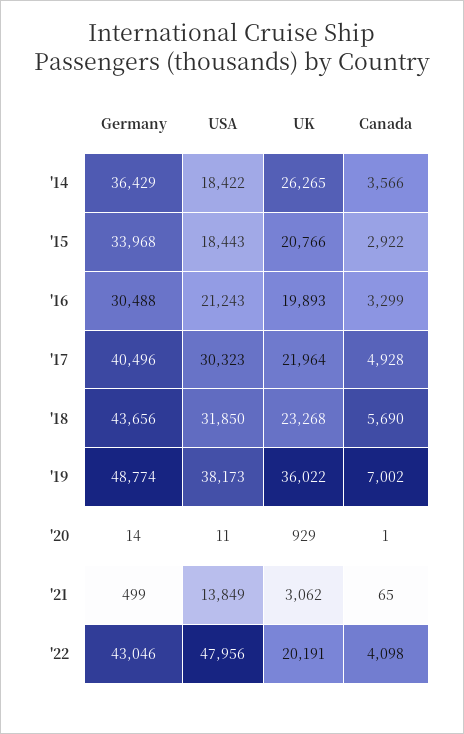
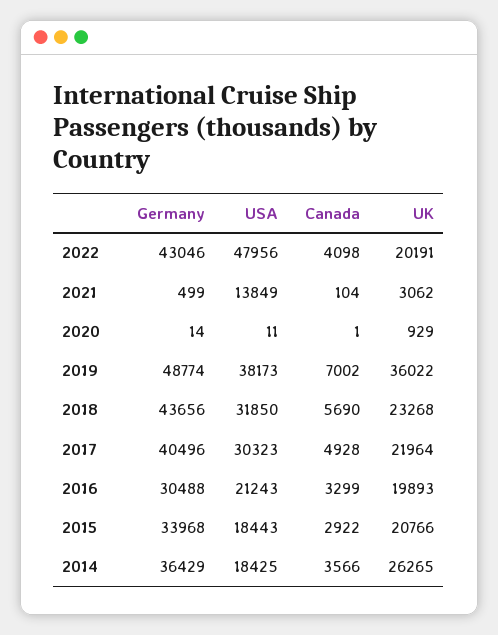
  {
    "Germany": {
      "'14": 36429,
      "'15": 33968,
      "'16": 30488,
      "'17": 40496,
      "'18": 43656,
      "'19": 48774,
      "'20": 14,
      "'21": 499,
      "'22": 43046
    },
    "USA": {
-     "'14": 18422,
+     "'14": 18425,
      "'15": 18443,
      "'16": 21243,
      "'17": 30323,
      "'18": 31850,
      "'19": 38173,
      "'20": 11,
      "'21": 13849,
      "'22": 47956
    },
    "UK": {
      "'14": 26265,
      "'15": 20766,
      "'16": 19893,
      "'17": 21964,
      "'18": 23268,
      "'19": 36022,
      "'20": 929,
      "'21": 3062,
      "'22": 20191
    },
    "Canada": {
      "'14": 3566,
      "'15": 2922,
      "'16": 3299,
      "'17": 4928,
      "'18": 5690,
      "'19": 7002,
      "'20": 1,
-     "'21": 65,
+     "'21": 104,
      "'22": 4098
    }
  }

